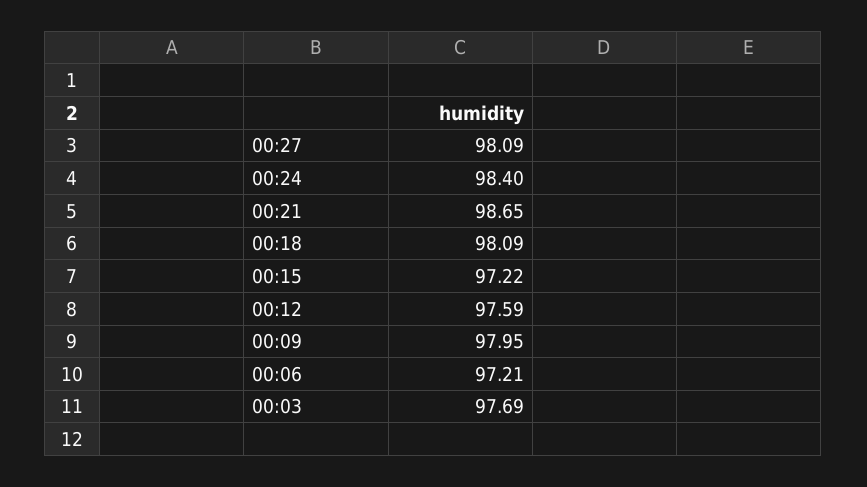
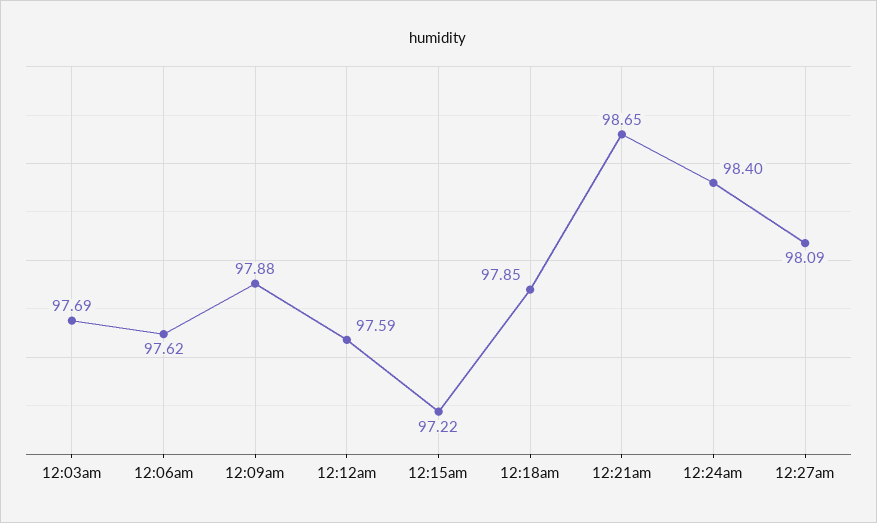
  {
    "00:27": 98.09,
    "00:24": 98.4,
    "00:21": 98.65,
-   "00:18": 98.09,
+   "00:18": 97.85,
    "00:15": 97.22,
    "00:12": 97.59,
-   "00:09": 97.95,
+   "00:09": 97.88,
-   "00:06": 97.21,
+   "00:06": 97.62,
    "00:03": 97.69
  }

